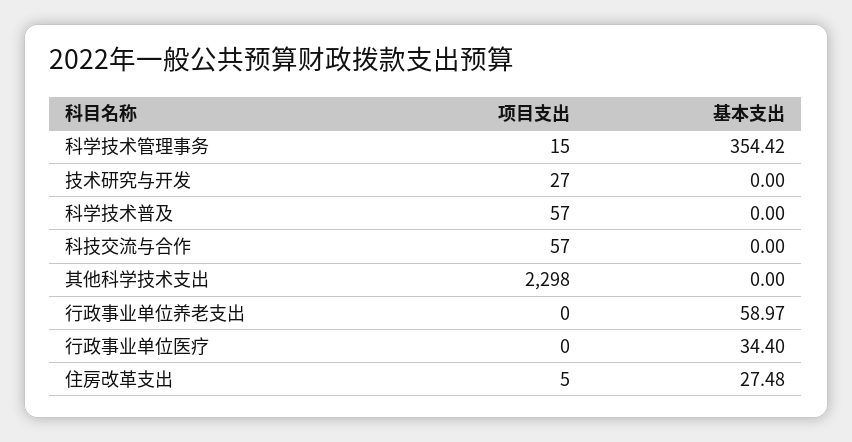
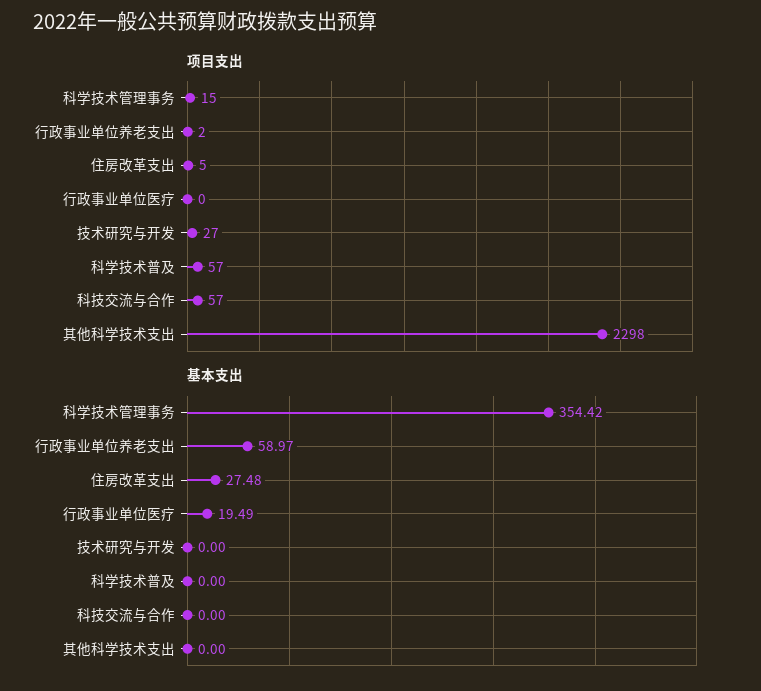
  {
    "项目支出": {
      "科学技术管理事务": 15,
      "技术研究与开发": 27,
      "科学技术普及": 57,
      "科技交流与合作": 57,
      "其他科学技术支出": 2298,
-     "行政事业单位养老支出": 0,
+     "行政事业单位养老支出": 2,
      "行政事业单位医疗": 0,
      "住房改革支出": 5
    },
    "基本支出": {
      "科学技术管理事务": 354.42,
      "技术研究与开发": 0,
      "科学技术普及": 0,
      "科技交流与合作": 0,
      "其他科学技术支出": 0,
      "行政事业单位养老支出": 58.97,
-     "行政事业单位医疗": 34.4,
+     "行政事业单位医疗": 19.49,
      "住房改革支出": 27.48
    }
  }

